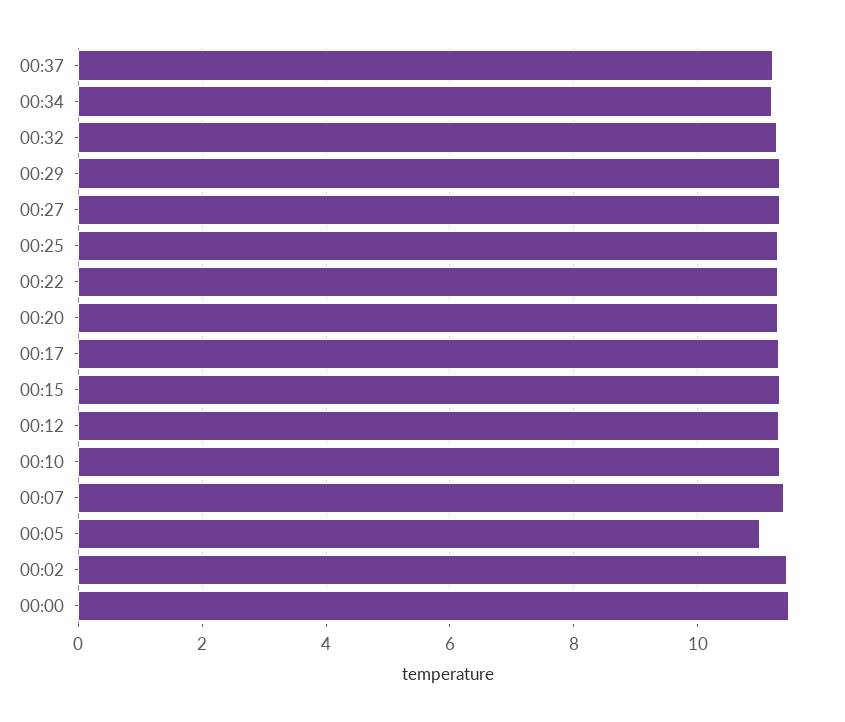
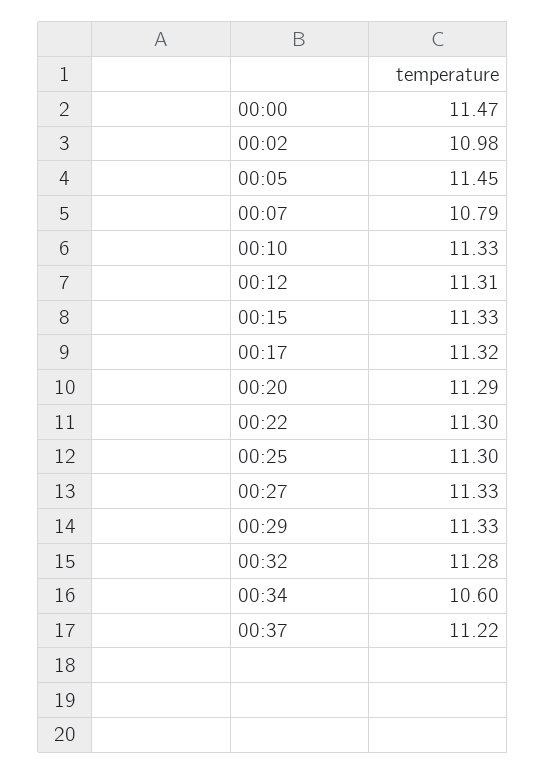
  {
    "00:37": 11.22,
-   "00:34": 11.2,
+   "00:34": 10.6,
    "00:32": 11.28,
    "00:29": 11.33,
    "00:27": 11.33,
    "00:25": 11.3,
    "00:22": 11.3,
    "00:20": 11.29,
    "00:17": 11.32,
    "00:15": 11.33,
    "00:12": 11.31,
    "00:10": 11.33,
-   "00:07": 11.4,
+   "00:07": 10.79,
-   "00:05": 11,
+   "00:05": 11.45,
-   "00:02": 11.4,
+   "00:02": 10.98,
    "00:00": 11.47
  }

